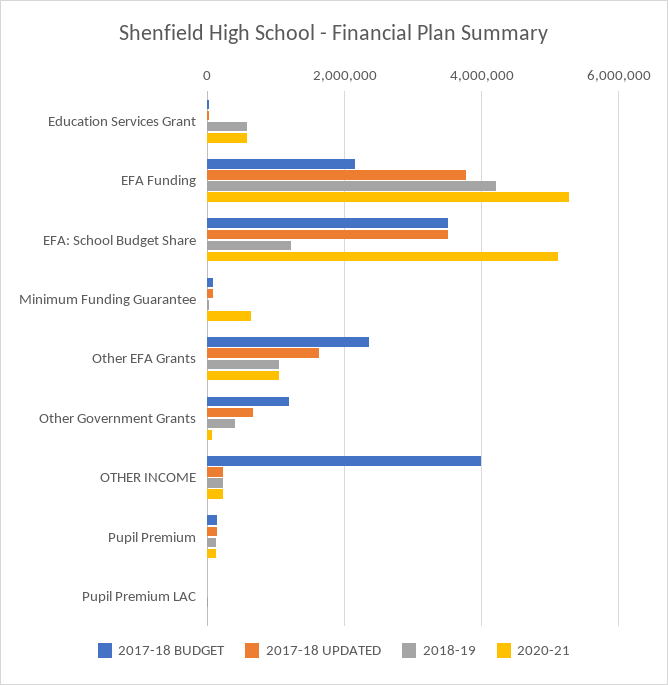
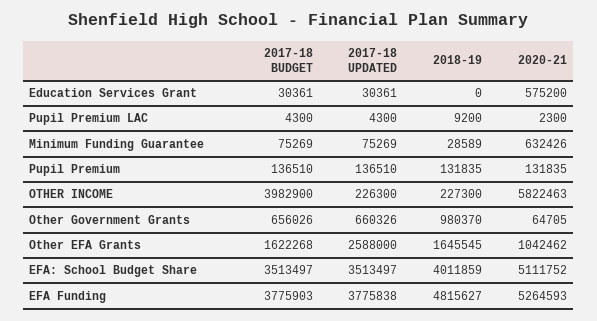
  {
    "2017-18 BUDGET": {
      "Education Services Grant": 30361,
-     "EFA Funding": 2200000,
+     "EFA Funding": 3775903,
      "EFA: School Budget Share": 3513497,
      "Minimum Funding Guarantee": 75269,
-     "Other EFA Grants": 2400000,
+     "Other EFA Grants": 1622268,
-     "Other Government Grants": 1200000,
+     "Other Government Grants": 656026,
      "OTHER INCOME": 3982900,
      "Pupil Premium": 136510,
      "Pupil Premium LAC": 4300
    },
    "2017-18 UPDATED": {
      "Education Services Grant": 30361,
      "EFA Funding": 3775838,
      "EFA: School Budget Share": 3513497,
      "Minimum Funding Guarantee": 75269,
-     "Other EFA Grants": 1600000,
+     "Other EFA Grants": 2588000,
      "Other Government Grants": 660326,
      "OTHER INCOME": 226300,
      "Pupil Premium": 136510,
      "Pupil Premium LAC": 4300
    },
    "2018-19": {
-     "Education Services Grant": 600000,
+     "Education Services Grant": 0,
-     "EFA Funding": 4200000,
+     "EFA Funding": 4815627,
-     "EFA: School Budget Share": 1200000,
+     "EFA: School Budget Share": 4011859,
      "Minimum Funding Guarantee": 28589,
-     "Other EFA Grants": 1000000,
+     "Other EFA Grants": 1645545,
-     "Other Government Grants": 400000,
+     "Other Government Grants": 980370,
      "OTHER INCOME": 227300,
      "Pupil Premium": 131835,
      "Pupil Premium LAC": 9200
    },
    "2020-21": {
      "Education Services Grant": 575200,
      "EFA Funding": 5264593,
      "EFA: School Budget Share": 5111752,
      "Minimum Funding Guarantee": 632426,
      "Other EFA Grants": 1042462,
      "Other Government Grants": 64705,
-     "OTHER INCOME": 200000,
+     "OTHER INCOME": 5822463,
      "Pupil Premium": 131835,
      "Pupil Premium LAC": 2300
    }
  }

